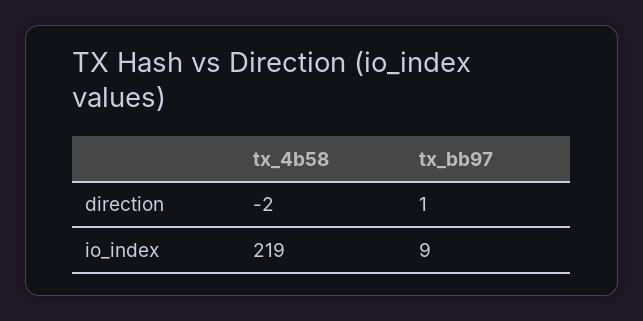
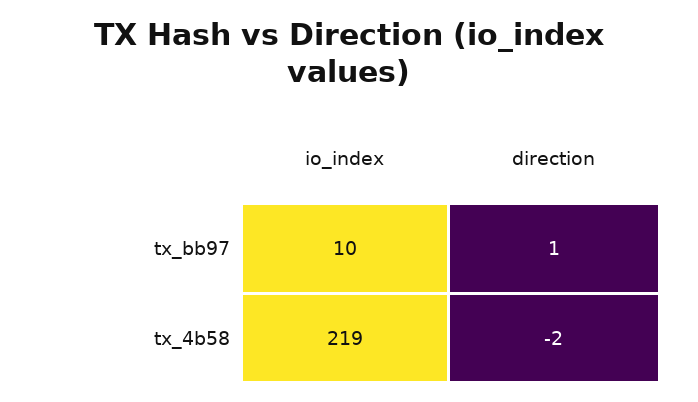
  {
    "tx_4b58": {
      "direction": -2,
      "io_index": 219
    },
    "tx_bb97": {
      "direction": 1,
-     "io_index": 9
+     "io_index": 10
    }
  }

